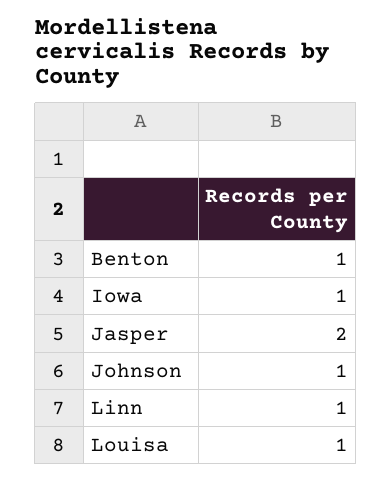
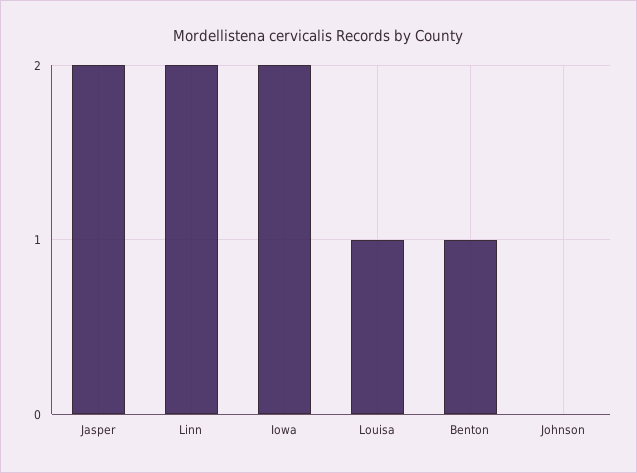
  {
    "Benton": 1,
-   "Iowa": 1,
+   "Iowa": 2,
    "Jasper": 2,
-   "Johnson": 1,
+   "Johnson": 0,
-   "Linn": 1,
+   "Linn": 2,
    "Louisa": 1
  }

